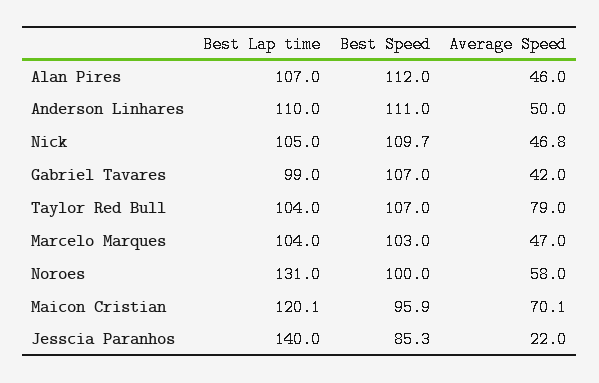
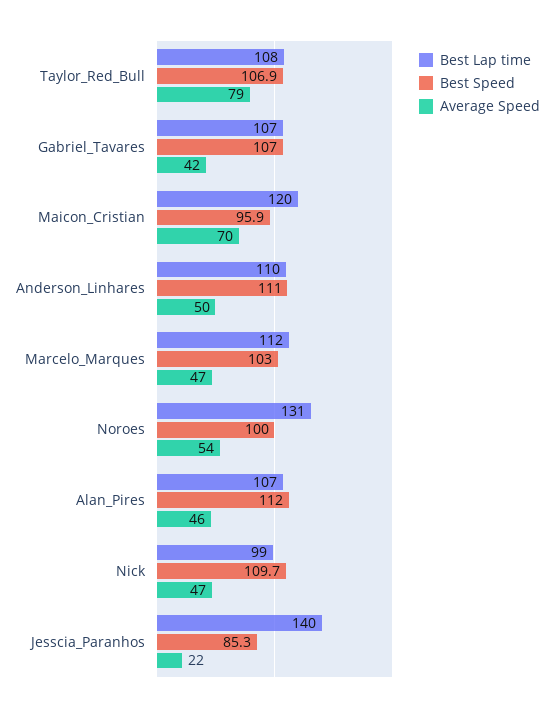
  {
    "Best Lap time": {
      "Alan Pires": 107,
      "Anderson Linhares": 110,
-     "Nick": 105,
+     "Nick": 99,
-     "Gabriel Tavares": 99,
+     "Gabriel Tavares": 107,
-     "Taylor Red Bull": 104,
+     "Taylor Red Bull": 108,
-     "Marcelo Marques": 104,
+     "Marcelo Marques": 112,
      "Noroes": 131,
      "Maicon Cristian": 120.1,
      "Jesscia Paranhos": 140
    },
    "Best Speed": {
      "Alan Pires": 112,
      "Anderson Linhares": 111,
      "Nick": 109.7,
      "Gabriel Tavares": 107,
-     "Taylor Red Bull": 107,
+     "Taylor Red Bull": 106.9,
      "Marcelo Marques": 103,
      "Noroes": 100,
      "Maicon Cristian": 95.9,
      "Jesscia Paranhos": 85.3
    },
    "Average Speed": {
      "Alan Pires": 46,
      "Anderson Linhares": 50,
      "Nick": 46.8,
      "Gabriel Tavares": 42,
      "Taylor Red Bull": 79,
      "Marcelo Marques": 47,
-     "Noroes": 58,
+     "Noroes": 54,
      "Maicon Cristian": 70.1,
      "Jesscia Paranhos": 22
    }
  }

